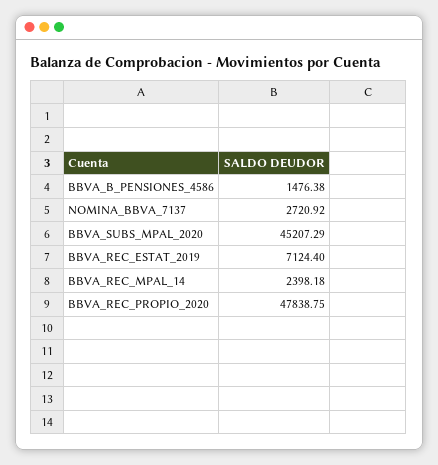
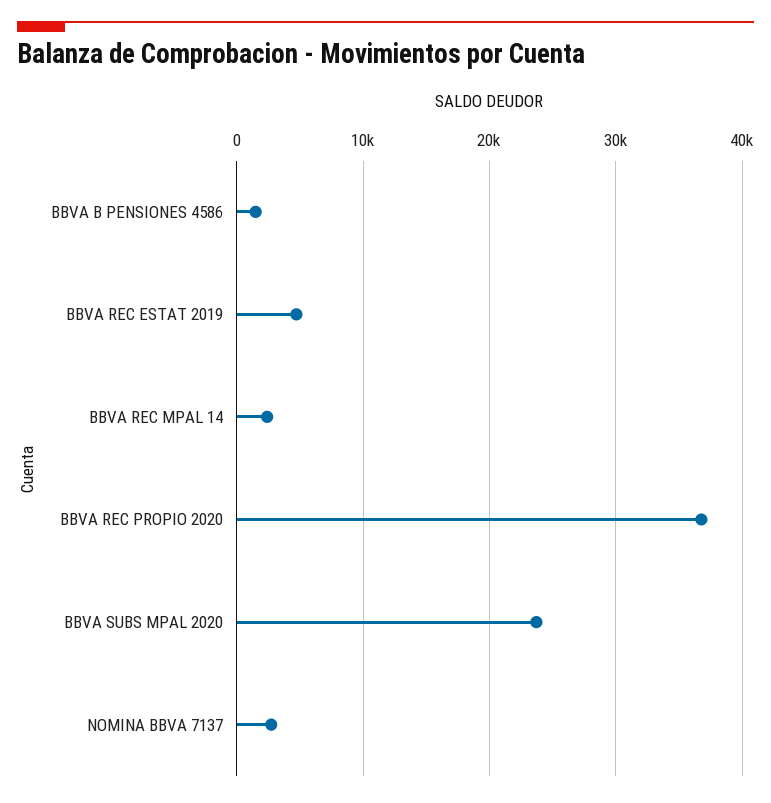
  {
    "BBVA_B_PENSIONES_4586": 1476.38,
    "NOMINA_BBVA_7137": 2720.92,
-   "BBVA_SUBS_MPAL_2020": 45207.29,
+   "BBVA_SUBS_MPAL_2020": 24000,
-   "BBVA_REC_ESTAT_2019": 7124.4,
+   "BBVA_REC_ESTAT_2019": 5000,
    "BBVA_REC_MPAL_14": 2398.18,
-   "BBVA_REC_PROPIO_2020": 47838.75
+   "BBVA_REC_PROPIO_2020": 37000
  }

